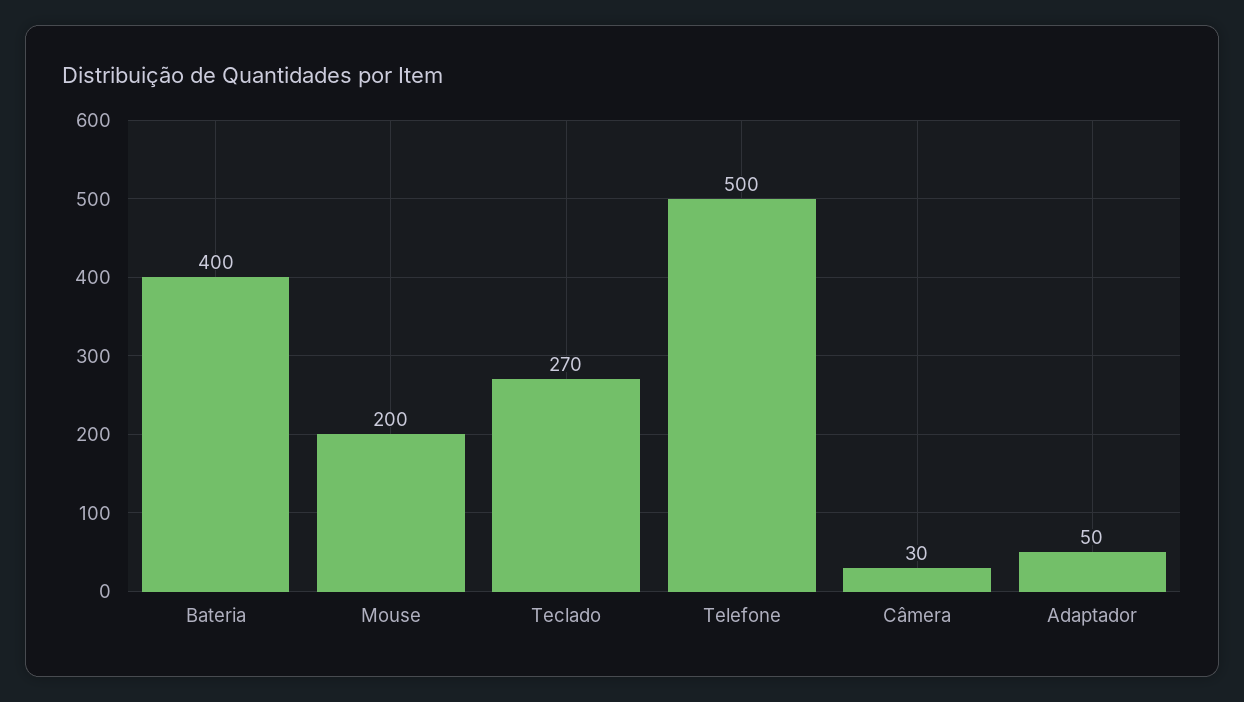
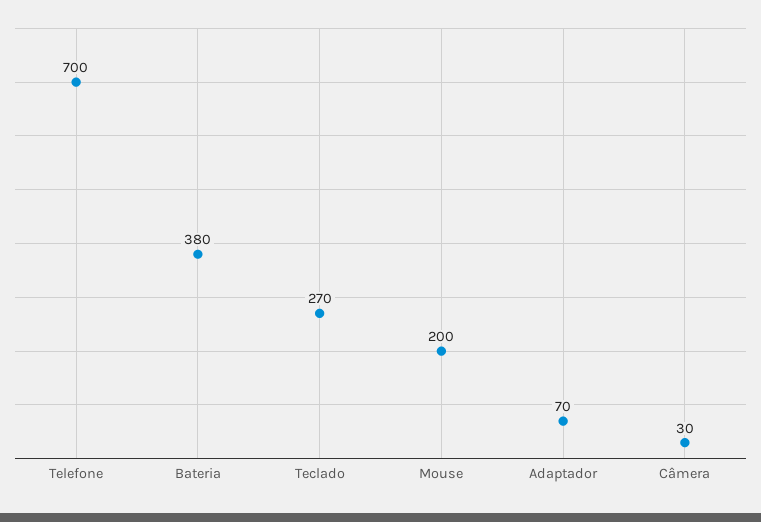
  {
-   "Bateria": 400,
+   "Bateria": 380,
    "Mouse": 200,
    "Teclado": 270,
-   "Telefone": 500,
+   "Telefone": 700,
    "Câmera": 30,
-   "Adaptador": 50
+   "Adaptador": 70
  }

